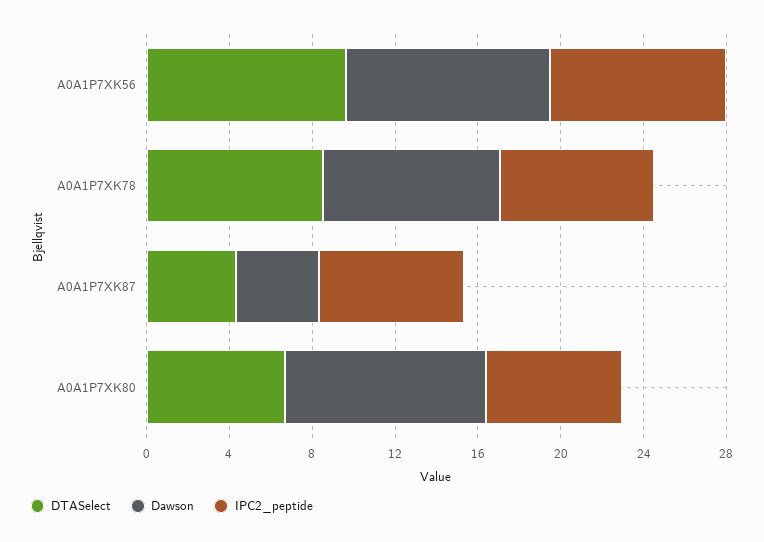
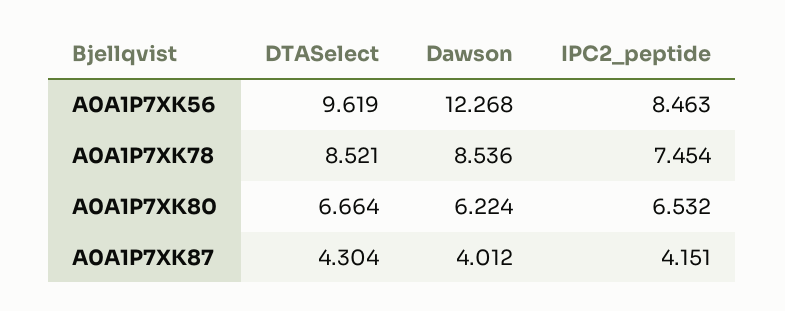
  {
    "DTASelect": {
      "A0A1P7XK56": 9.619,
      "A0A1P7XK78": 8.521,
      "A0A1P7XK87": 4.304,
      "A0A1P7XK80": 6.664
    },
    "Dawson": {
-     "A0A1P7XK56": 10,
+     "A0A1P7XK56": 12.268,
      "A0A1P7XK78": 8.536,
      "A0A1P7XK87": 4.012,
-     "A0A1P7XK80": 10
+     "A0A1P7XK80": 6.224
    },
    "IPC2_peptide": {
      "A0A1P7XK56": 8.463,
      "A0A1P7XK78": 7.454,
-     "A0A1P7XK87": 7,
+     "A0A1P7XK87": 4.151,
      "A0A1P7XK80": 6.532
    }
  }

